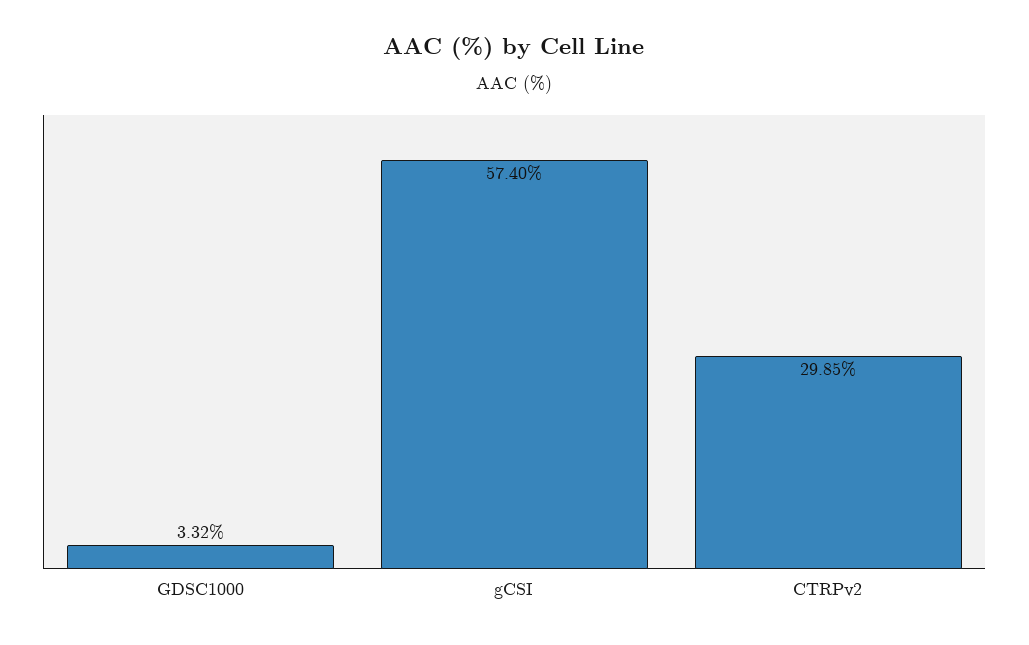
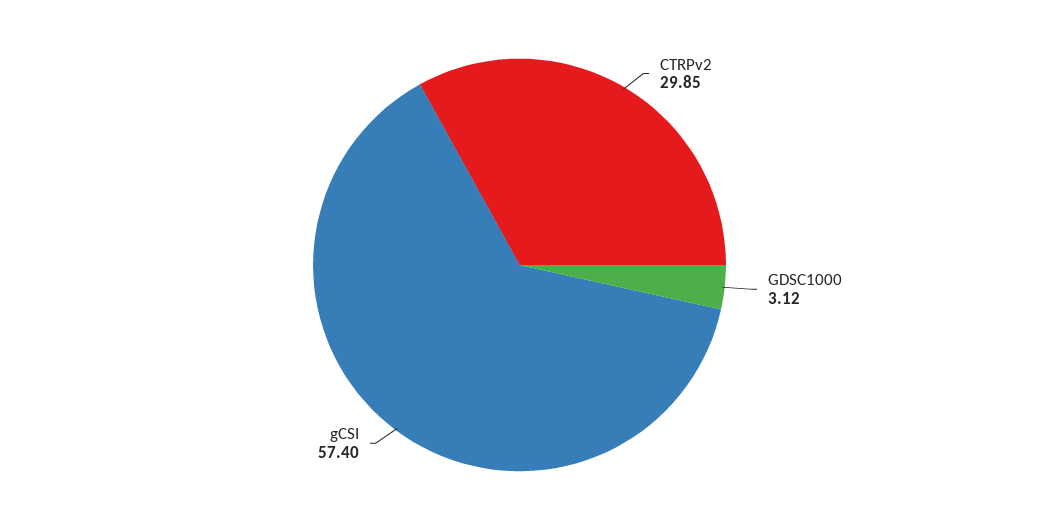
  {
-   "GDSC1000": 3.32,
+   "GDSC1000": 3.12,
    "gCSI": 57.4,
    "CTRPv2": 29.85
  }

